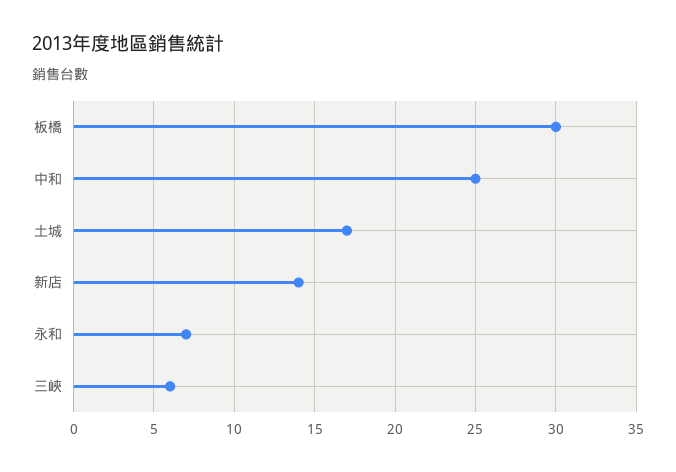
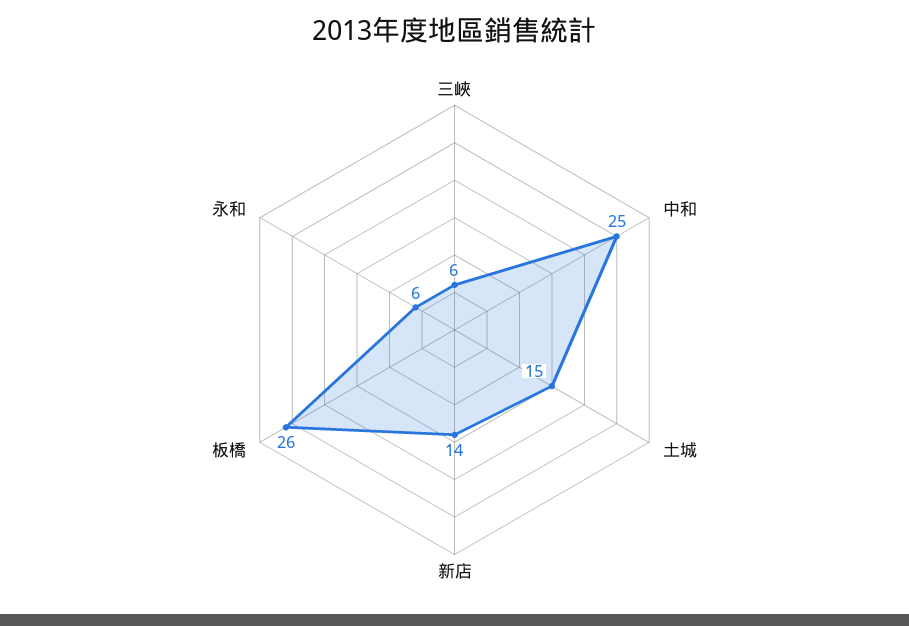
  {
-   "板橋": 30,
+   "板橋": 26,
    "中和": 25,
-   "土城": 17,
+   "土城": 15,
    "新店": 14,
-   "永和": 7,
+   "永和": 6,
    "三峽": 6
  }

